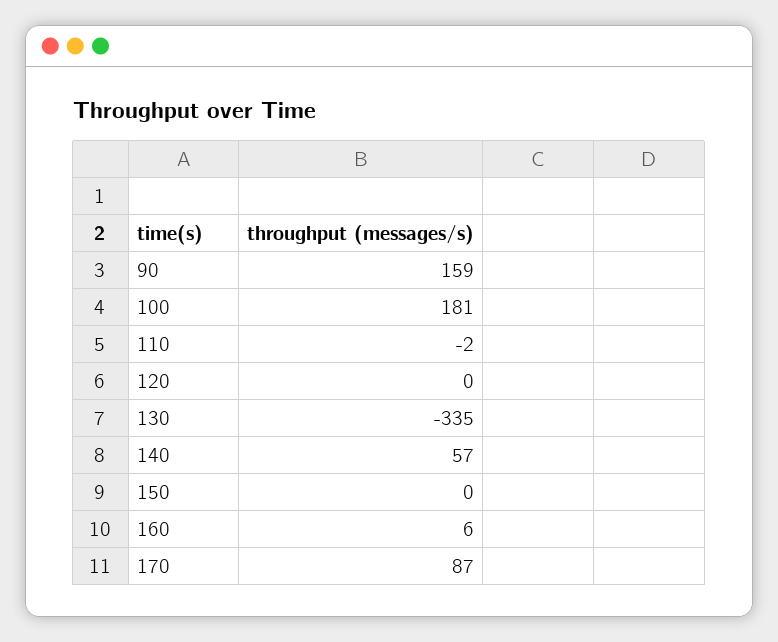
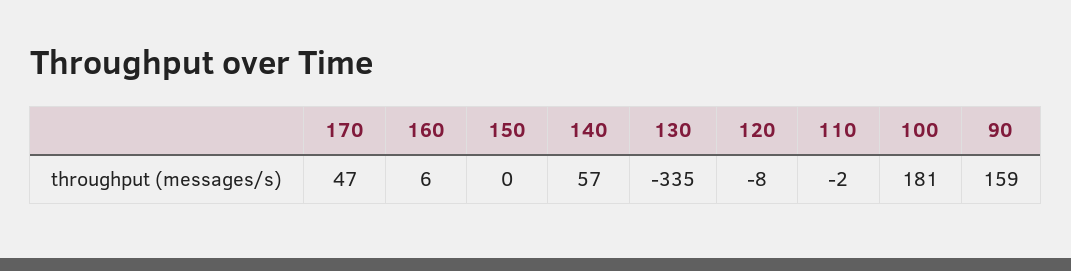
  {
    "90": 159,
    "100": 181,
    "110": -2,
-   "120": 0,
+   "120": -8,
    "130": -335,
    "140": 57,
    "150": 0,
    "160": 6,
-   "170": 87
+   "170": 47
  }

